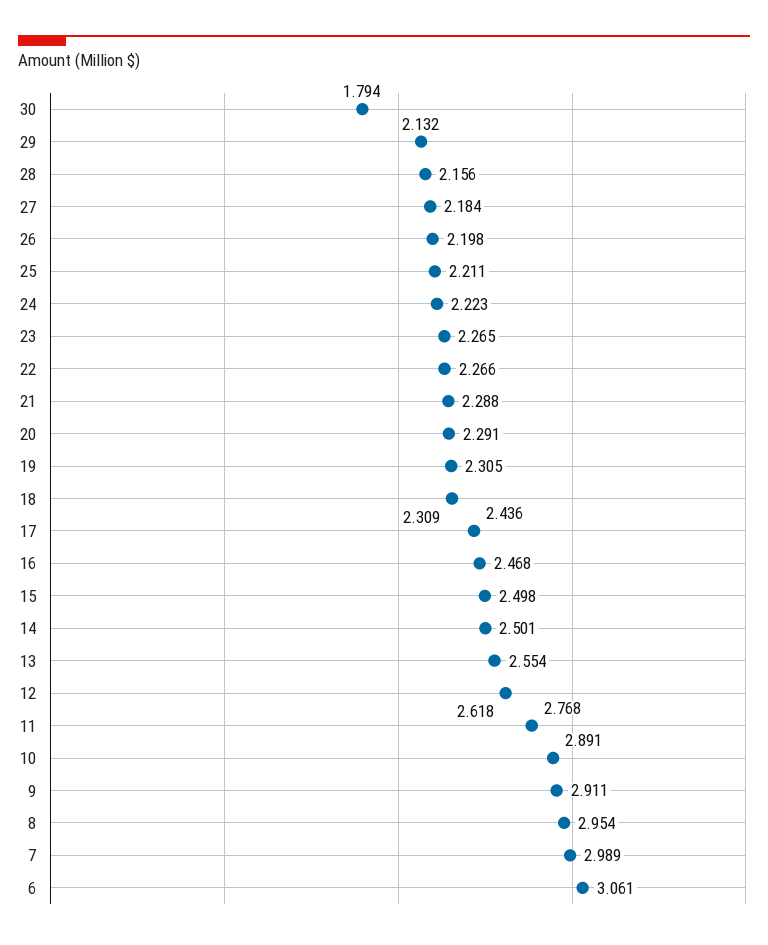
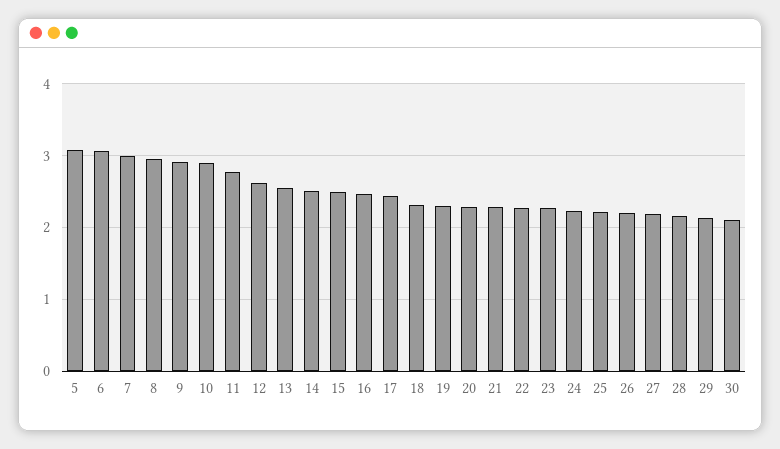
  {
-   "30": 1.794,
+   "30": 2.1,
    "29": 2.132,
    "28": 2.156,
    "27": 2.184,
    "26": 2.198,
    "25": 2.211,
    "24": 2.223,
    "23": 2.265,
    "22": 2.266,
    "21": 2.288,
    "20": 2.291,
    "19": 2.305,
    "18": 2.309,
    "17": 2.436,
    "16": 2.468,
    "15": 2.498,
    "14": 2.501,
    "13": 2.554,
    "12": 2.618,
    "11": 2.768,
    "10": 2.891,
    "9": 2.911,
    "8": 2.954,
    "7": 2.989,
-   "6": 3.061
+   "6": 3.061,
+   "5": 3.1
  }

